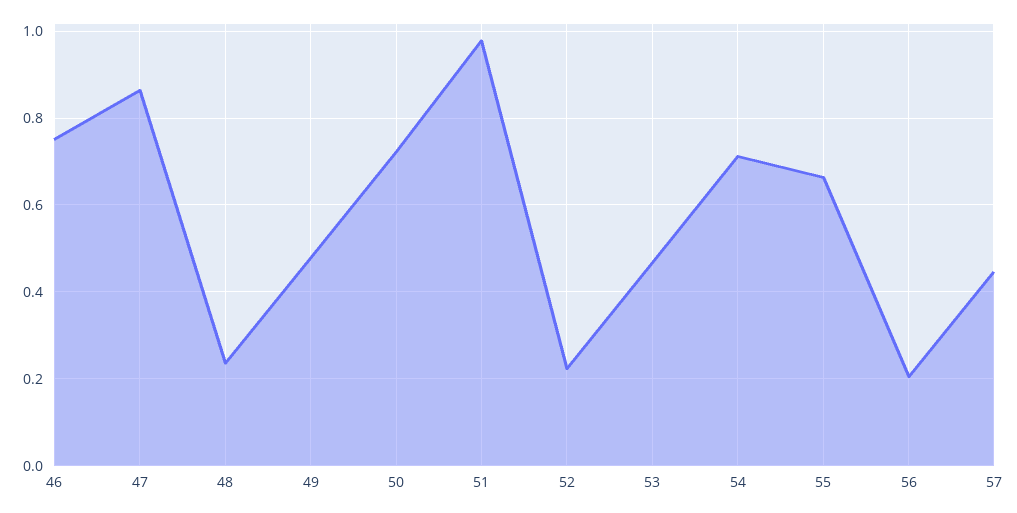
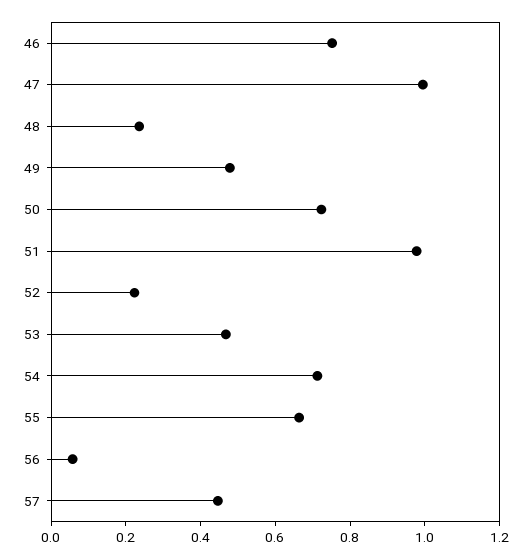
  {
    "46": 0.76,
-   "47": 0.86,
+   "47": 1,
    "48": 0.24,
    "49": 0.48,
    "50": 0.72,
    "51": 0.98,
    "52": 0.22,
    "53": 0.46,
    "54": 0.72,
    "55": 0.66,
-   "56": 0.2,
+   "56": 0.05,
    "57": 0.44
  }

